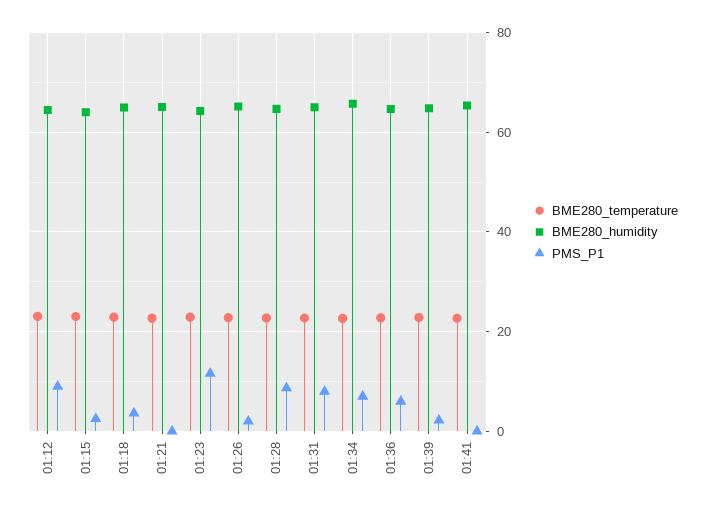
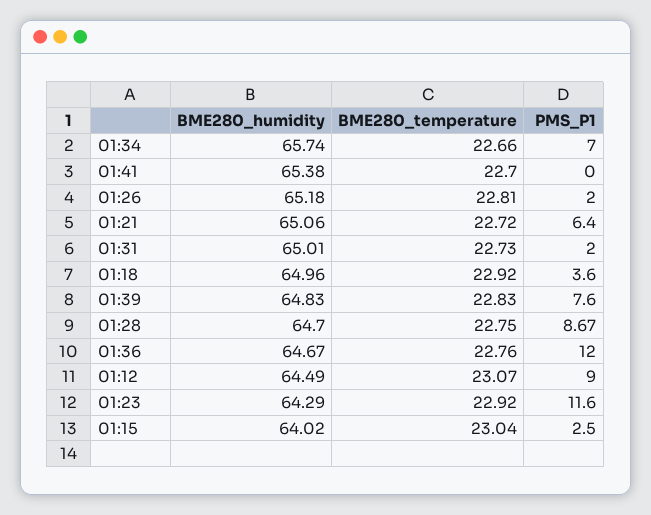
  {
    "BME280_temperature": {
      "01:12": 23.07,
      "01:15": 23.04,
      "01:18": 22.92,
      "01:21": 22.72,
      "01:23": 22.92,
      "01:26": 22.81,
      "01:28": 22.75,
      "01:31": 22.73,
      "01:34": 22.66,
      "01:36": 22.76,
      "01:39": 22.83,
      "01:41": 22.7
    },
    "BME280_humidity": {
      "01:12": 64.49,
      "01:15": 64.02,
      "01:18": 64.96,
      "01:21": 65.06,
      "01:23": 64.29,
      "01:26": 65.18,
      "01:28": 64.7,
      "01:31": 65.01,
      "01:34": 65.74,
      "01:36": 64.67,
      "01:39": 64.83,
      "01:41": 65.38
    },
    "PMS_P1": {
      "01:12": 9,
      "01:15": 2.5,
      "01:18": 3.6,
-     "01:21": 0,
+     "01:21": 6.4,
      "01:23": 11.6,
      "01:26": 2,
      "01:28": 8.67,
-     "01:31": 8,
+     "01:31": 2,
      "01:34": 7,
-     "01:36": 6,
+     "01:36": 12,
-     "01:39": 2,
+     "01:39": 7.6,
      "01:41": 0
    }
  }

